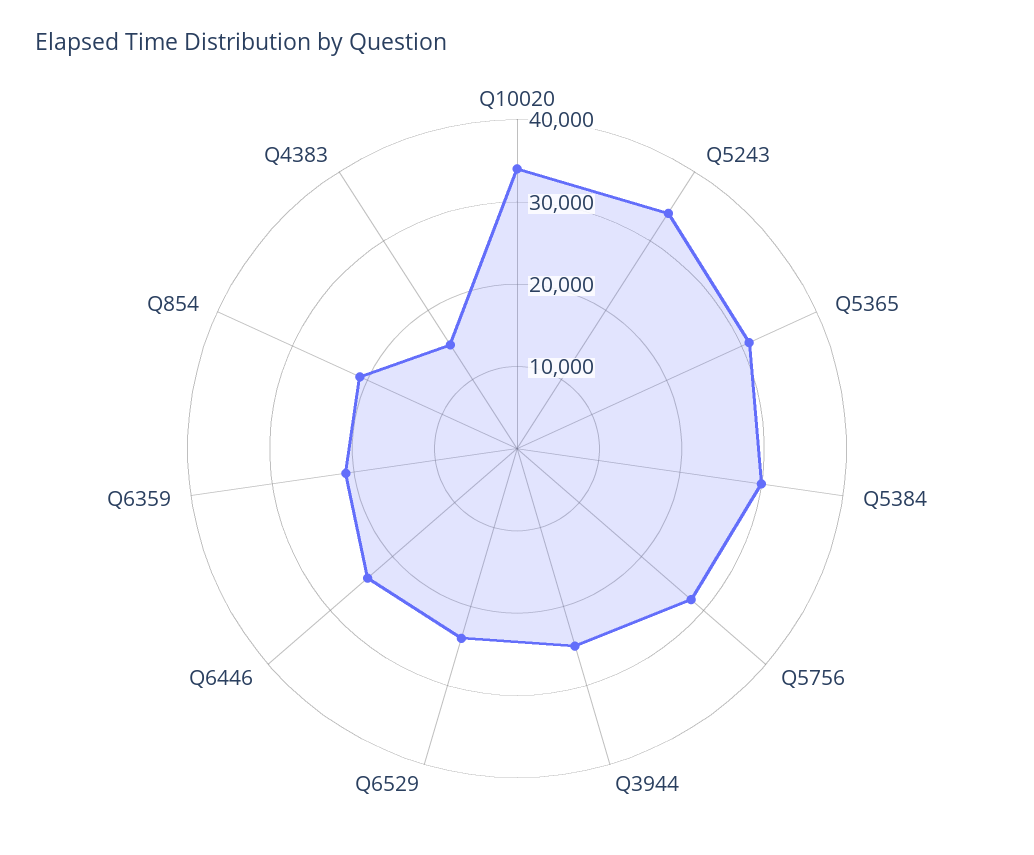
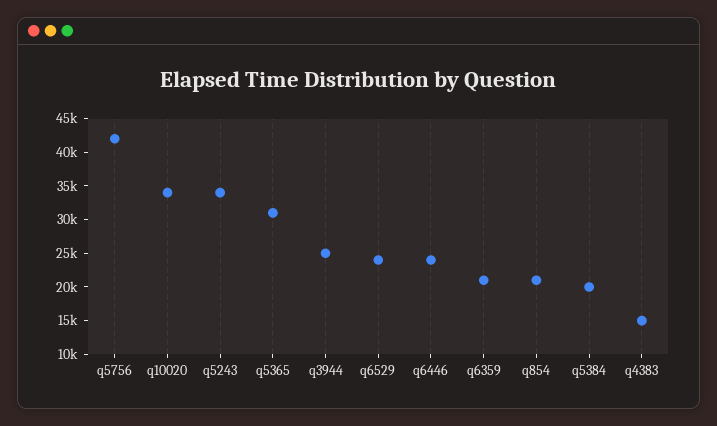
  {
    "Q10020": 34000,
    "Q5243": 34000,
    "Q5365": 32000,
-   "Q5384": 30000,
+   "Q5384": 20000,
-   "Q5756": 28000,
+   "Q5756": 42500,
    "Q3944": 26000,
    "Q6529": 24000,
    "Q6446": 24000,
    "Q6359": 22000,
    "Q854": 22000,
    "Q4383": 16000
  }

